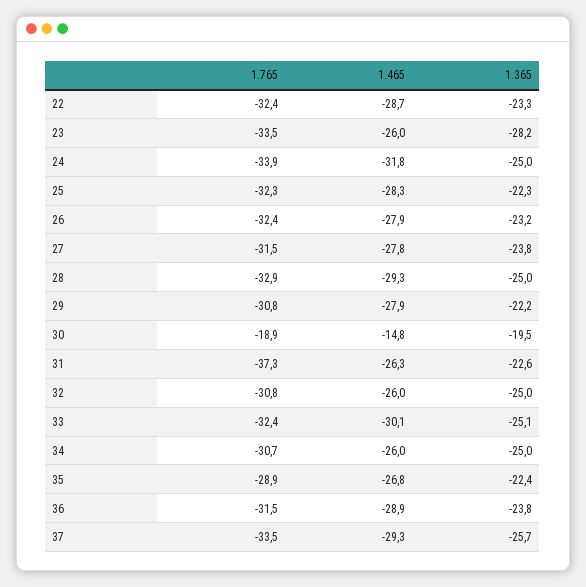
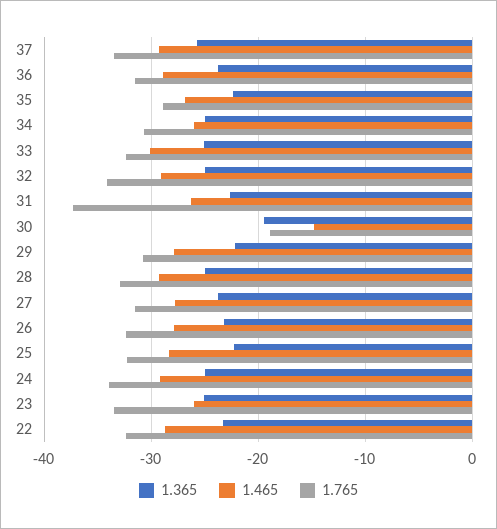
  {
    "1.765": {
      "22": -32.4,
      "23": -33.5,
      "24": -33.9,
      "25": -32.3,
      "26": -32.4,
      "27": -31.5,
      "28": -32.9,
      "29": -30.8,
      "30": -18.9,
      "31": -37.3,
-     "32": -30.8,
+     "32": -34,
      "33": -32.4,
      "34": -30.7,
      "35": -28.9,
      "36": -31.5,
      "37": -33.5
    },
    "1.465": {
      "22": -28.7,
      "23": -26,
-     "24": -31.8,
+     "24": -29,
      "25": -28.3,
      "26": -27.9,
      "27": -27.8,
      "28": -29.3,
      "29": -27.9,
      "30": -14.8,
      "31": -26.3,
-     "32": -26,
+     "32": -29,
      "33": -30.1,
      "34": -26,
      "35": -26.8,
      "36": -28.9,
      "37": -29.3
    },
    "1.365": {
      "22": -23.3,
-     "23": -28.2,
+     "23": -25,
      "24": -25,
      "25": -22.3,
      "26": -23.2,
      "27": -23.8,
      "28": -25,
      "29": -22.2,
      "30": -19.5,
      "31": -22.6,
      "32": -25,
      "33": -25.1,
      "34": -25,
      "35": -22.4,
      "36": -23.8,
      "37": -25.7
    }
  }

